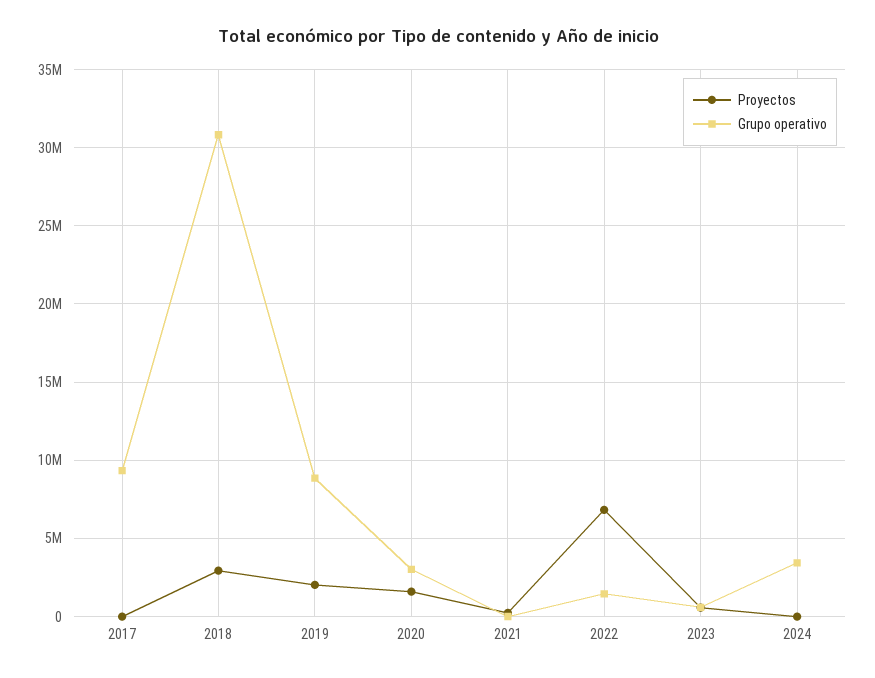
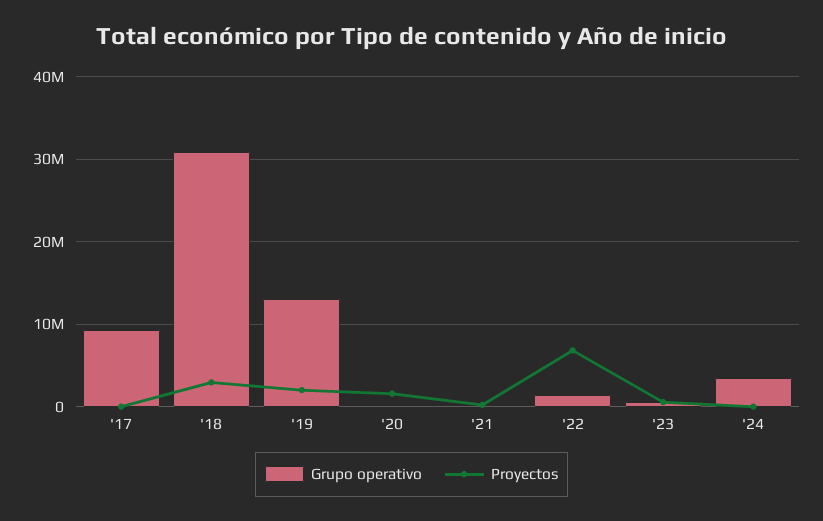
  {
    "Proyectos": {
      "2017": 0,
      "2018": 3000000,
      "2019": 2000000,
      "2020": 1500000,
      "2021": 0,
      "2022": 7000000,
      "2023": 500000,
      "2024": 0
    },
    "Grupo operativo": {
      "2017": 9500000,
      "2018": 31000000,
-     "2019": 9000000,
+     "2019": 13000000,
-     "2020": 3000000,
+     "2020": 0,
      "2021": 0,
      "2022": 1500000,
      "2023": 500000,
      "2024": 3500000
    }
  }

